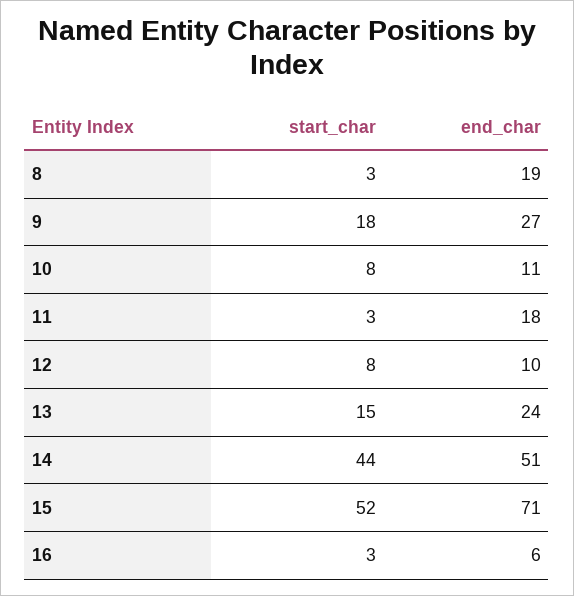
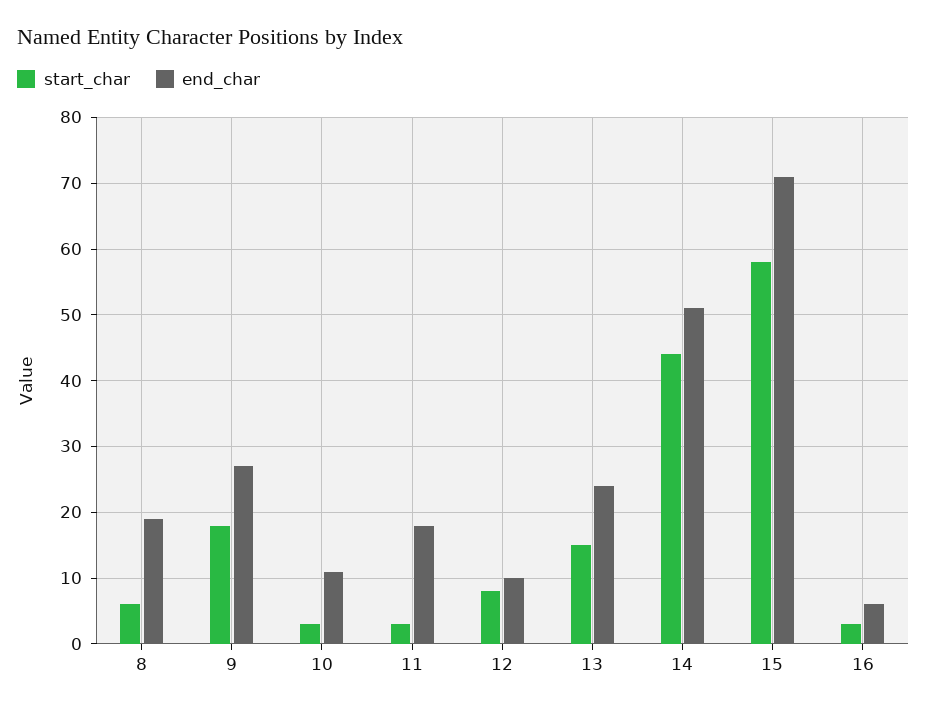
  {
    "start_char": {
-     "8": 3,
+     "8": 6,
      "9": 18,
-     "10": 8,
+     "10": 3,
      "11": 3,
      "12": 8,
      "13": 15,
      "14": 44,
-     "15": 52,
+     "15": 58,
      "16": 3
    },
    "end_char": {
      "8": 19,
      "9": 27,
      "10": 11,
      "11": 18,
      "12": 10,
      "13": 24,
      "14": 51,
      "15": 71,
      "16": 6
    }
  }

